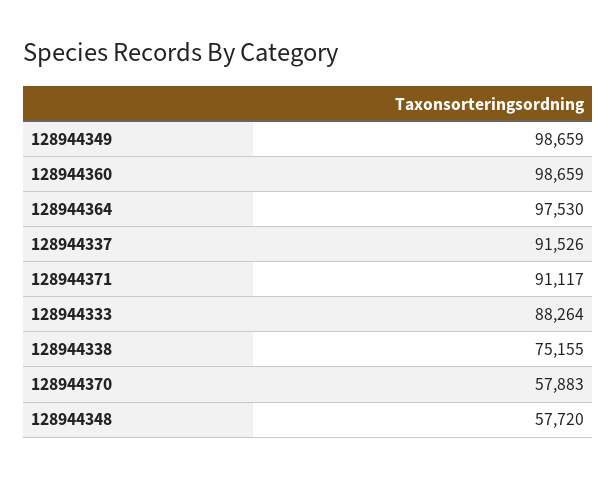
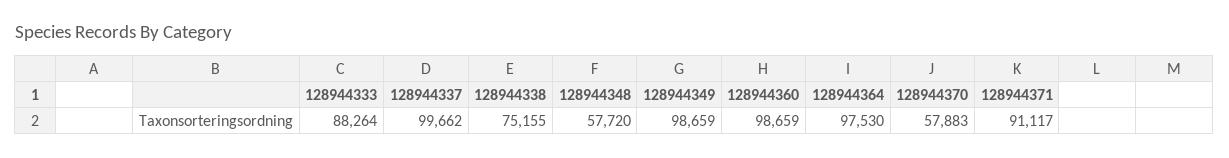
  {
    "128944349": 98659,
    "128944360": 98659,
    "128944364": 97530,
-   "128944337": 91526,
+   "128944337": 99662,
    "128944371": 91117,
    "128944333": 88264,
    "128944338": 75155,
    "128944370": 57883,
    "128944348": 57720
  }

